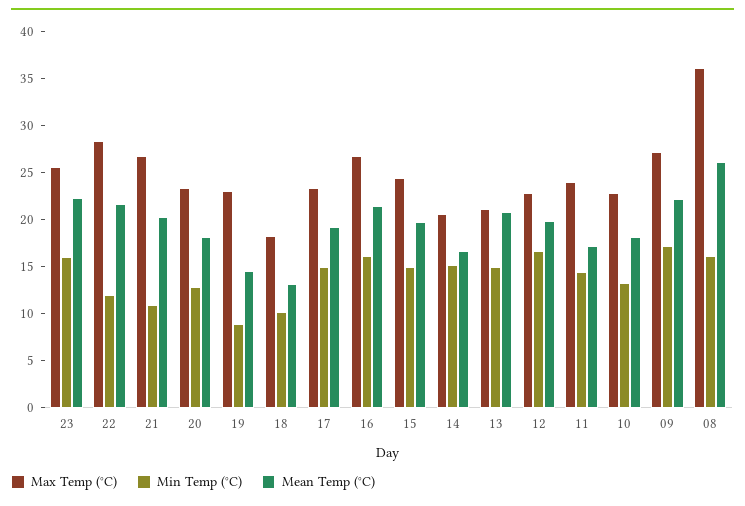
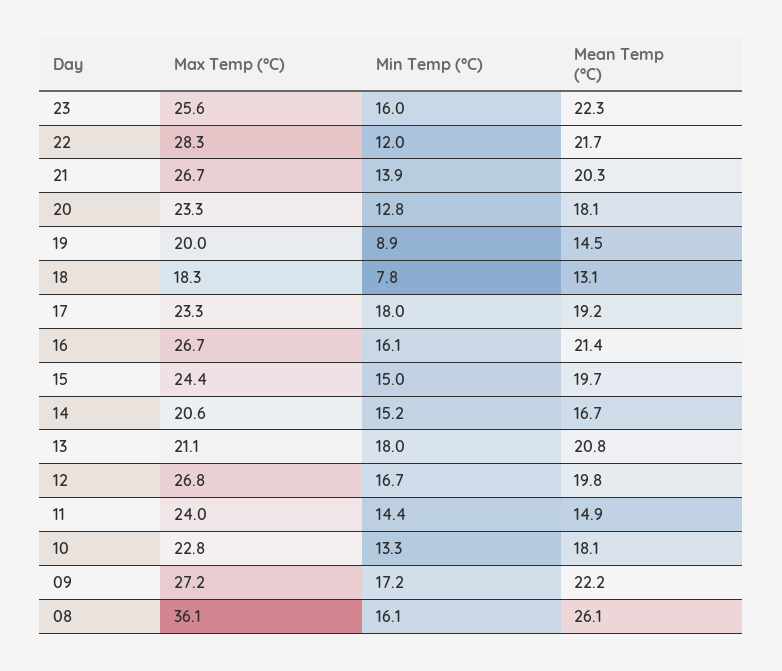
  {
    "Max Temp (°C)": {
      "23": 25.6,
      "22": 28.3,
      "21": 26.7,
      "20": 23.3,
-     "19": 23,
+     "19": 20,
      "18": 18.3,
      "17": 23.3,
      "16": 26.7,
      "15": 24.4,
      "14": 20.6,
      "13": 21.1,
-     "12": 23,
+     "12": 26.8,
      "11": 24,
      "10": 22.8,
      "09": 27.2,
      "08": 36.1
    },
    "Min Temp (°C)": {
      "23": 16,
      "22": 12,
-     "21": 11,
+     "21": 13.9,
      "20": 12.8,
      "19": 8.9,
-     "18": 10,
+     "18": 7.8,
-     "17": 15,
+     "17": 18,
      "16": 16.1,
      "15": 15,
      "14": 15.2,
-     "13": 15,
+     "13": 18,
      "12": 16.7,
      "11": 14.4,
      "10": 13.3,
      "09": 17.2,
      "08": 16.1
    },
    "Mean Temp (°C)": {
      "23": 22.3,
      "22": 21.7,
      "21": 20.3,
      "20": 18.1,
      "19": 14.5,
      "18": 13.1,
      "17": 19.2,
      "16": 21.4,
      "15": 19.7,
      "14": 16.7,
      "13": 20.8,
      "12": 19.8,
-     "11": 17,
+     "11": 14.9,
      "10": 18.1,
      "09": 22.2,
      "08": 26.1
    }
  }

